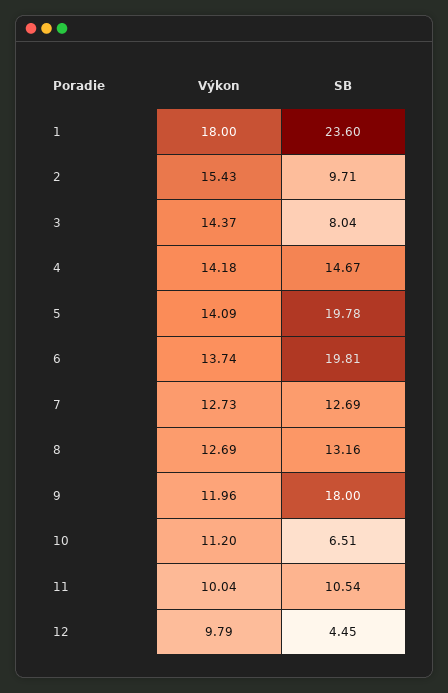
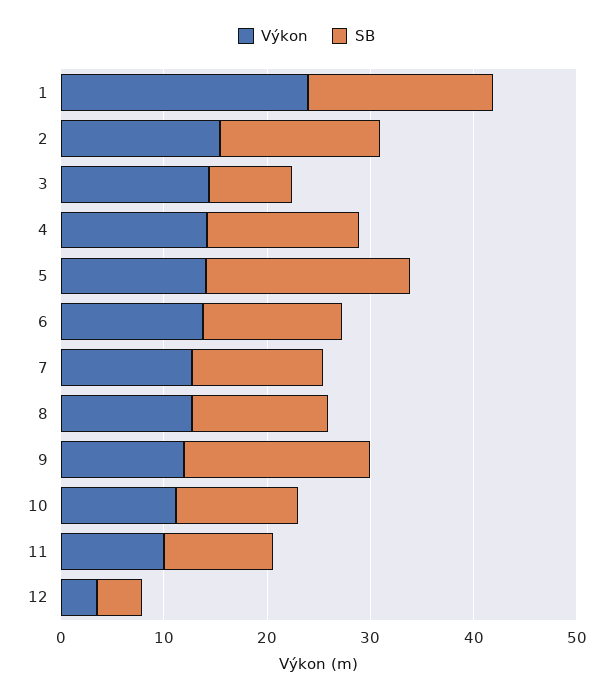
  {
    "Výkon": {
-     "1": 18,
+     "1": 24,
      "2": 15.43,
      "3": 14.37,
      "4": 14.18,
      "5": 14.09,
      "6": 13.74,
      "7": 12.73,
      "8": 12.69,
      "9": 11.96,
      "10": 11.2,
      "11": 10.04,
-     "12": 9.79
+     "12": 4
    },
    "SB": {
-     "1": 23.6,
+     "1": 18,
-     "2": 9.71,
+     "2": 16,
      "3": 8.04,
      "4": 14.67,
      "5": 19.78,
-     "6": 19.81,
+     "6": 14,
      "7": 12.69,
      "8": 13.16,
      "9": 18,
-     "10": 6.51,
+     "10": 12,
      "11": 10.54,
      "12": 4.45
    }
  }

